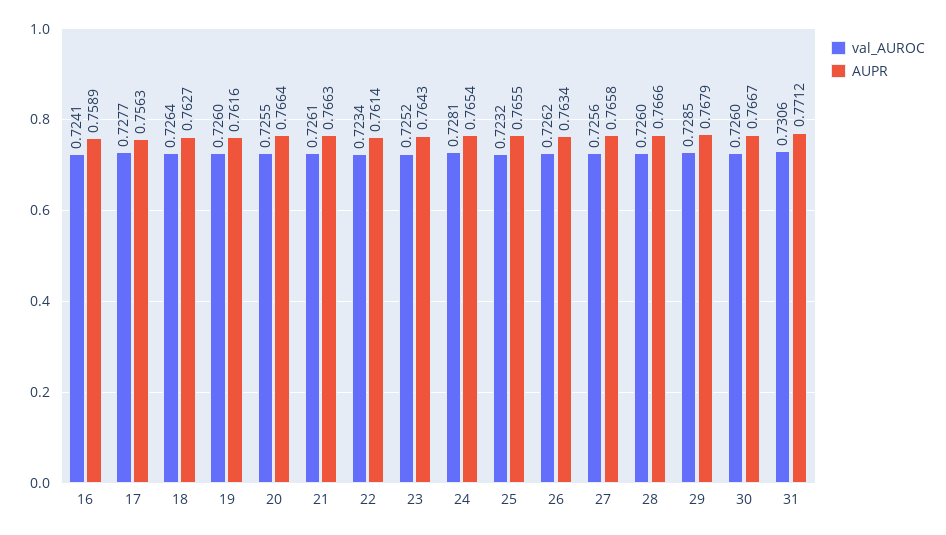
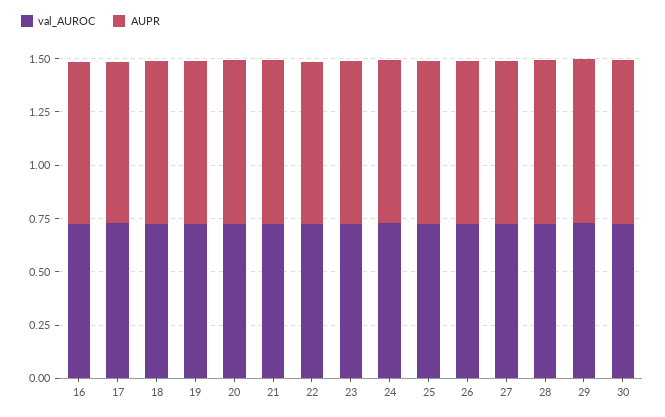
  {
    "val_AUROC": {
      "16": 0.7241,
      "17": 0.7277,
      "18": 0.7264,
      "19": 0.726,
      "20": 0.7255,
      "21": 0.7261,
      "22": 0.7234,
      "23": 0.7252,
      "24": 0.7281,
      "25": 0.7232,
      "26": 0.7262,
      "27": 0.7256,
      "28": 0.726,
      "29": 0.7285,
-     "30": 0.726,
+     "30": 0.726
-     "31": 0.7306
    },
    "AUPR": {
      "16": 0.7589,
      "17": 0.7563,
      "18": 0.7627,
      "19": 0.7616,
      "20": 0.7664,
      "21": 0.7663,
      "22": 0.7614,
      "23": 0.7643,
      "24": 0.7654,
      "25": 0.7655,
      "26": 0.7634,
      "27": 0.7658,
      "28": 0.7666,
      "29": 0.7679,
-     "30": 0.7667,
+     "30": 0.7667
-     "31": 0.7712
    }
  }

